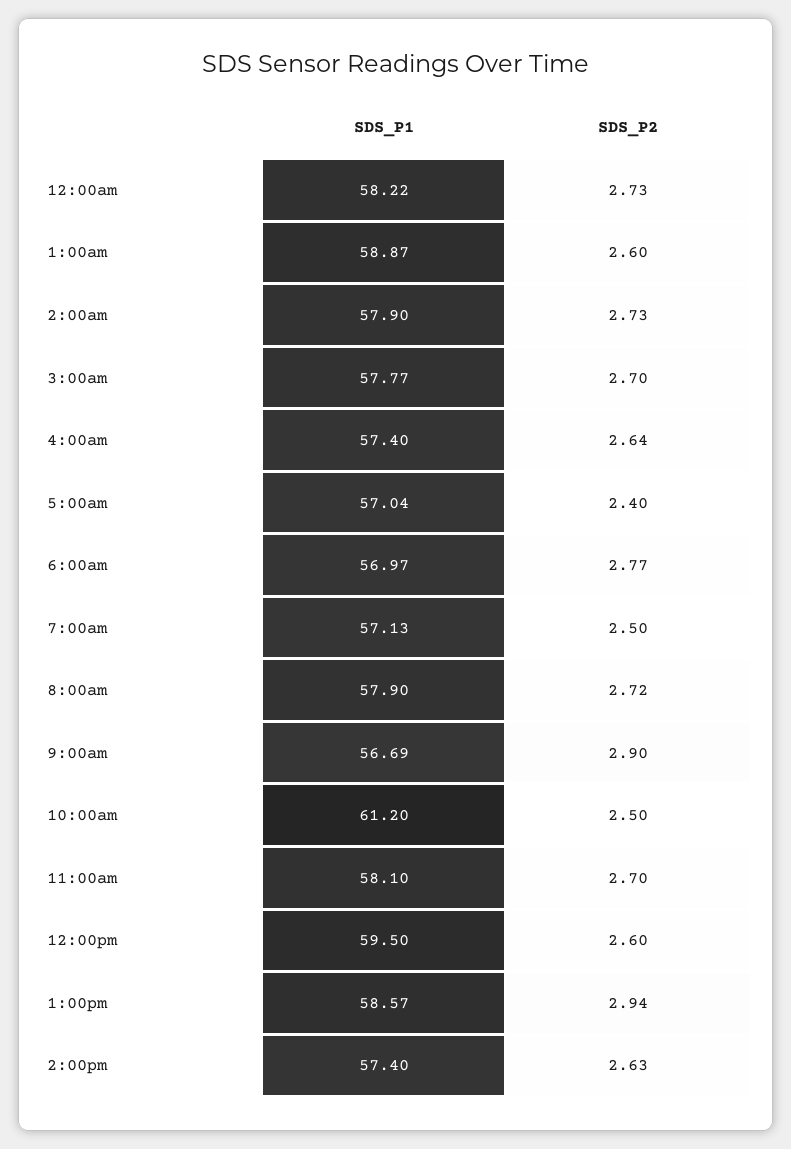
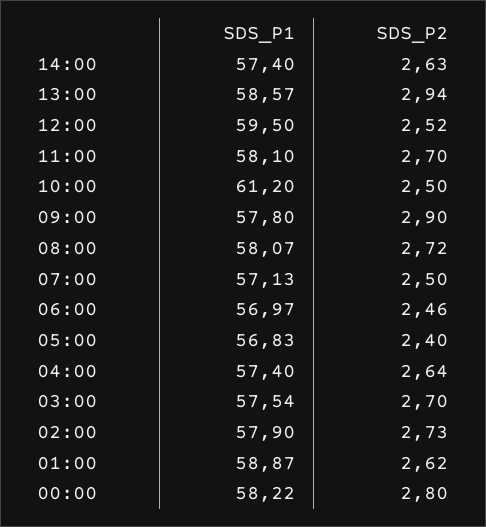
  {
    "SDS_P1": {
      "12:00am": 58.22,
      "1:00am": 58.87,
      "2:00am": 57.9,
-     "3:00am": 57.77,
+     "3:00am": 57.54,
      "4:00am": 57.4,
-     "5:00am": 57.04,
+     "5:00am": 56.83,
      "6:00am": 56.97,
      "7:00am": 57.13,
-     "8:00am": 57.9,
+     "8:00am": 58.07,
-     "9:00am": 56.69,
+     "9:00am": 57.8,
      "10:00am": 61.2,
      "11:00am": 58.1,
      "12:00pm": 59.5,
      "1:00pm": 58.57,
      "2:00pm": 57.4
    },
    "SDS_P2": {
-     "12:00am": 2.73,
+     "12:00am": 2.8,
-     "1:00am": 2.6,
+     "1:00am": 2.62,
      "2:00am": 2.73,
      "3:00am": 2.7,
      "4:00am": 2.64,
      "5:00am": 2.4,
-     "6:00am": 2.77,
+     "6:00am": 2.46,
      "7:00am": 2.5,
      "8:00am": 2.72,
      "9:00am": 2.9,
      "10:00am": 2.5,
      "11:00am": 2.7,
-     "12:00pm": 2.6,
+     "12:00pm": 2.52,
      "1:00pm": 2.94,
      "2:00pm": 2.63
    }
  }

